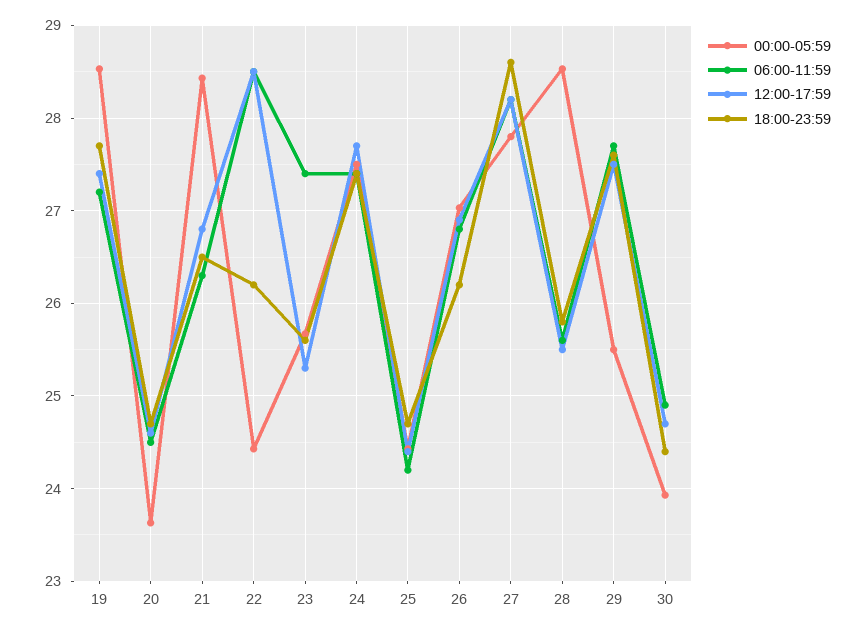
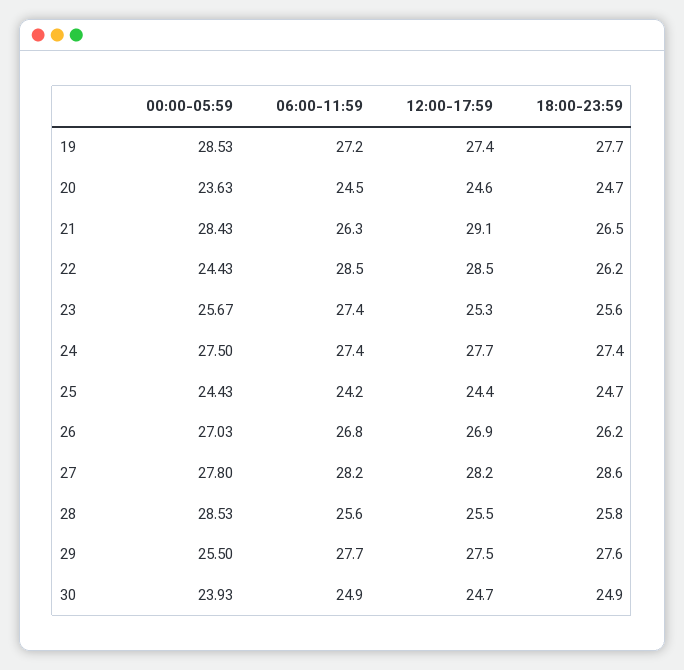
  {
    "00:00-05:59": {
      "19": 28.53,
      "20": 23.63,
      "21": 28.43,
      "22": 24.43,
      "23": 25.67,
      "24": 27.5,
      "25": 24.43,
      "26": 27.03,
      "27": 27.8,
      "28": 28.53,
      "29": 25.5,
      "30": 23.93
    },
    "06:00-11:59": {
      "19": 27.2,
      "20": 24.5,
      "21": 26.3,
      "22": 28.5,
      "23": 27.4,
      "24": 27.4,
      "25": 24.2,
      "26": 26.8,
      "27": 28.2,
      "28": 25.6,
      "29": 27.7,
      "30": 24.9
    },
    "12:00-17:59": {
      "19": 27.4,
      "20": 24.6,
-     "21": 26.8,
+     "21": 29.1,
      "22": 28.5,
      "23": 25.3,
      "24": 27.7,
      "25": 24.4,
      "26": 26.9,
      "27": 28.2,
      "28": 25.5,
      "29": 27.5,
      "30": 24.7
    },
    "18:00-23:59": {
      "19": 27.7,
      "20": 24.7,
      "21": 26.5,
      "22": 26.2,
      "23": 25.6,
      "24": 27.4,
      "25": 24.7,
      "26": 26.2,
      "27": 28.6,
      "28": 25.8,
      "29": 27.6,
-     "30": 24.4
+     "30": 24.9
    }
  }

